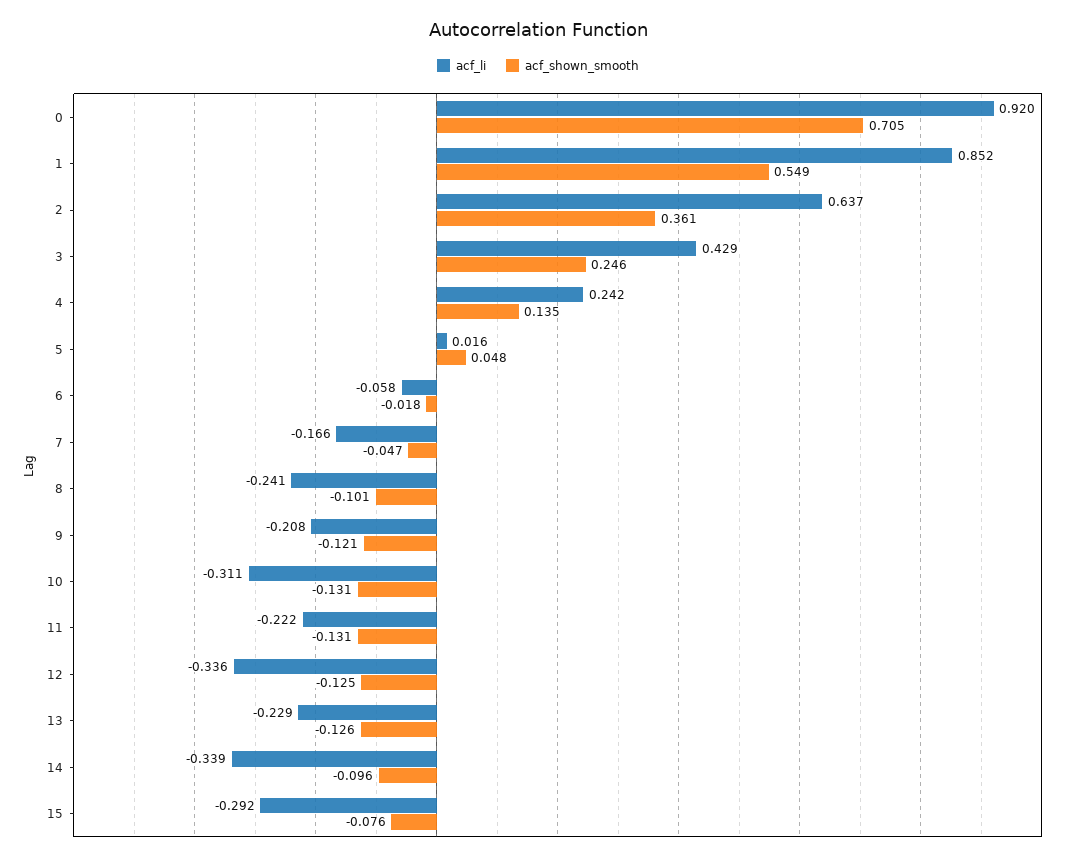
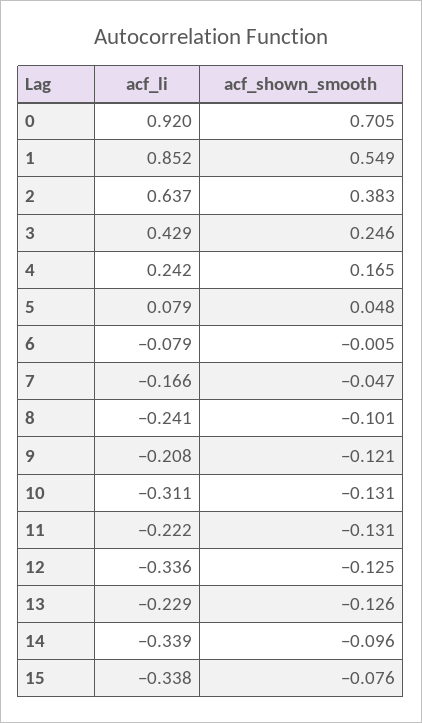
  {
    "acf_li": {
      "0": 0.92,
      "1": 0.852,
      "2": 0.637,
      "3": 0.429,
      "4": 0.242,
-     "5": 0.016,
+     "5": 0.079,
-     "6": -0.058,
+     "6": -0.079,
      "7": -0.166,
      "8": -0.241,
      "9": -0.208,
      "10": -0.311,
      "11": -0.222,
      "12": -0.336,
      "13": -0.229,
      "14": -0.339,
-     "15": -0.292
+     "15": -0.338
    },
    "acf_shown_smooth": {
      "0": 0.705,
      "1": 0.549,
-     "2": 0.361,
+     "2": 0.383,
      "3": 0.246,
-     "4": 0.135,
+     "4": 0.165,
      "5": 0.048,
-     "6": -0.018,
+     "6": -0.005,
      "7": -0.047,
      "8": -0.101,
      "9": -0.121,
      "10": -0.131,
      "11": -0.131,
      "12": -0.125,
      "13": -0.126,
      "14": -0.096,
      "15": -0.076
    }
  }

